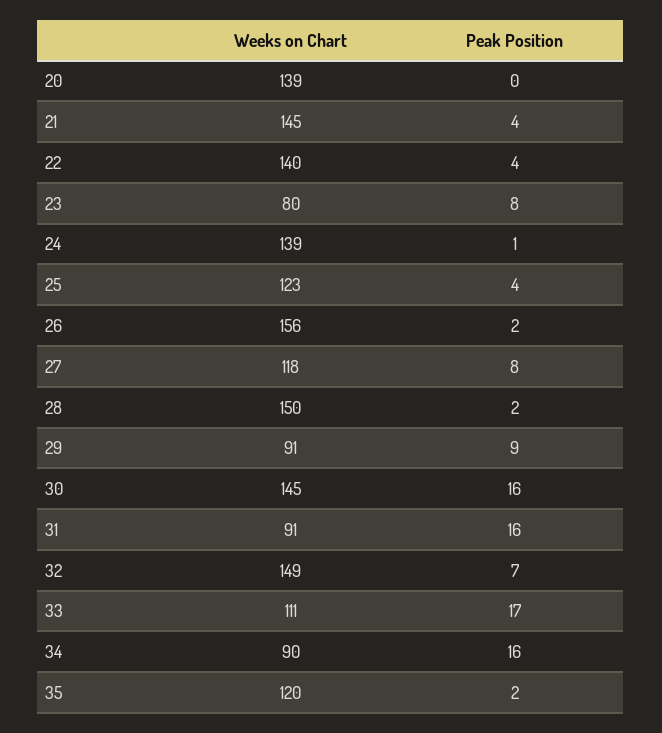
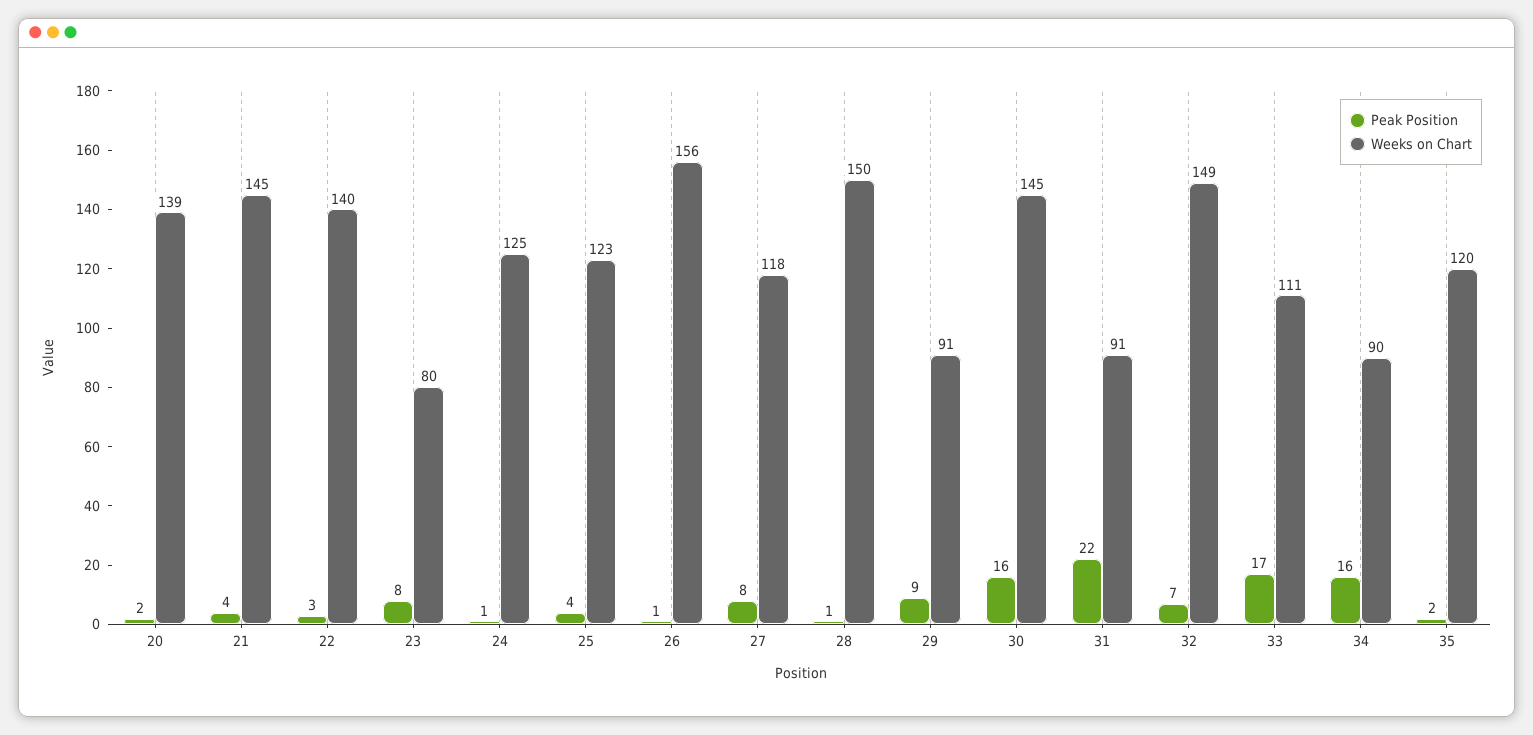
  {
    "Weeks on Chart": {
      "20": 139,
      "21": 145,
      "22": 140,
      "23": 80,
-     "24": 139,
+     "24": 125,
      "25": 123,
      "26": 156,
      "27": 118,
      "28": 150,
      "29": 91,
      "30": 145,
      "31": 91,
      "32": 149,
      "33": 111,
      "34": 90,
      "35": 120
    },
    "Peak Position": {
-     "20": 0,
+     "20": 2,
      "21": 4,
-     "22": 4,
+     "22": 3,
      "23": 8,
      "24": 1,
      "25": 4,
-     "26": 2,
+     "26": 1,
      "27": 8,
-     "28": 2,
+     "28": 1,
      "29": 9,
      "30": 16,
-     "31": 16,
+     "31": 22,
      "32": 7,
      "33": 17,
      "34": 16,
      "35": 2
    }
  }

